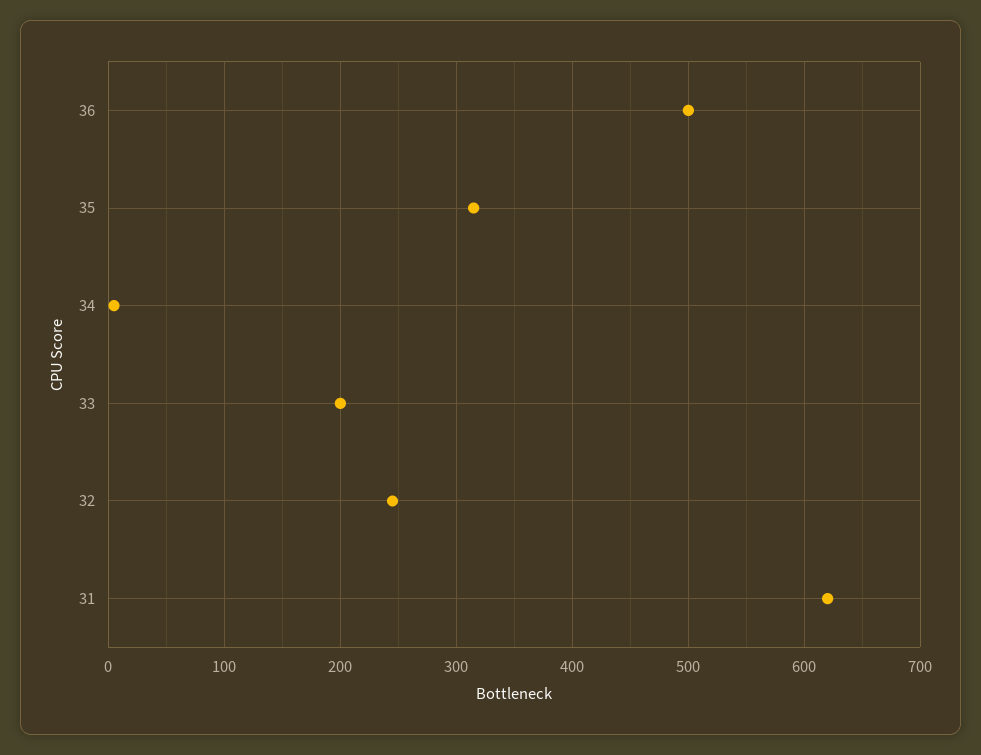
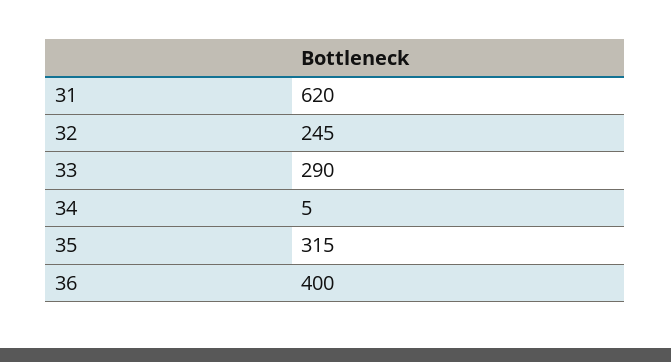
  {
-   "36": 500,
+   "36": 400,
    "35": 315,
    "34": 5,
-   "33": 200,
+   "33": 290,
    "32": 245,
    "31": 620
  }

